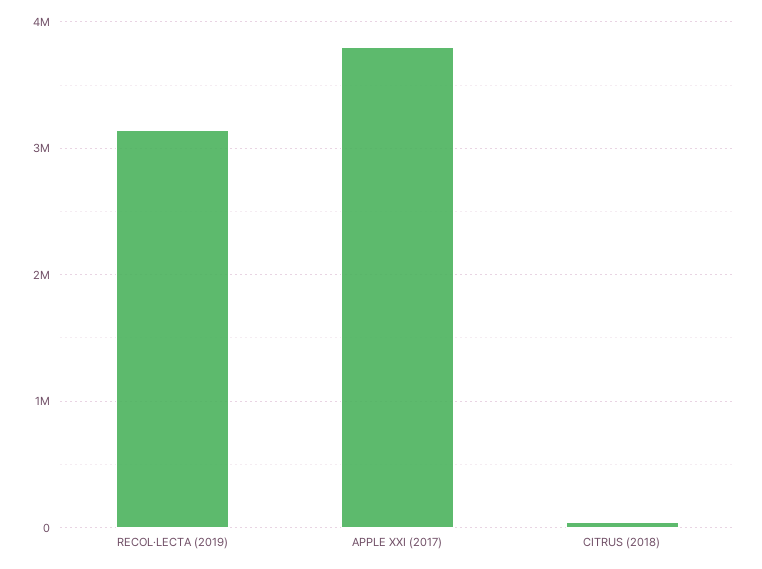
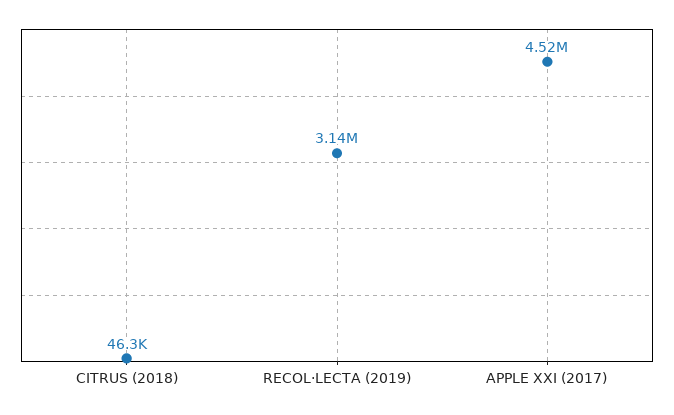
  {
    "RECOL·LECTA (2019)": 3140000,
-   "APPLE XXI (2017)": 3800000,
+   "APPLE XXI (2017)": 4520000,
    "CITRUS (2018)": 46300
  }

